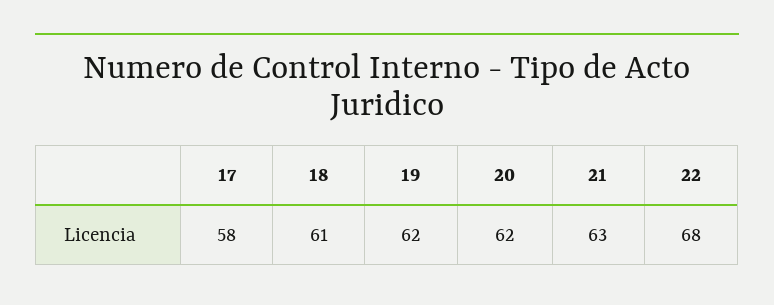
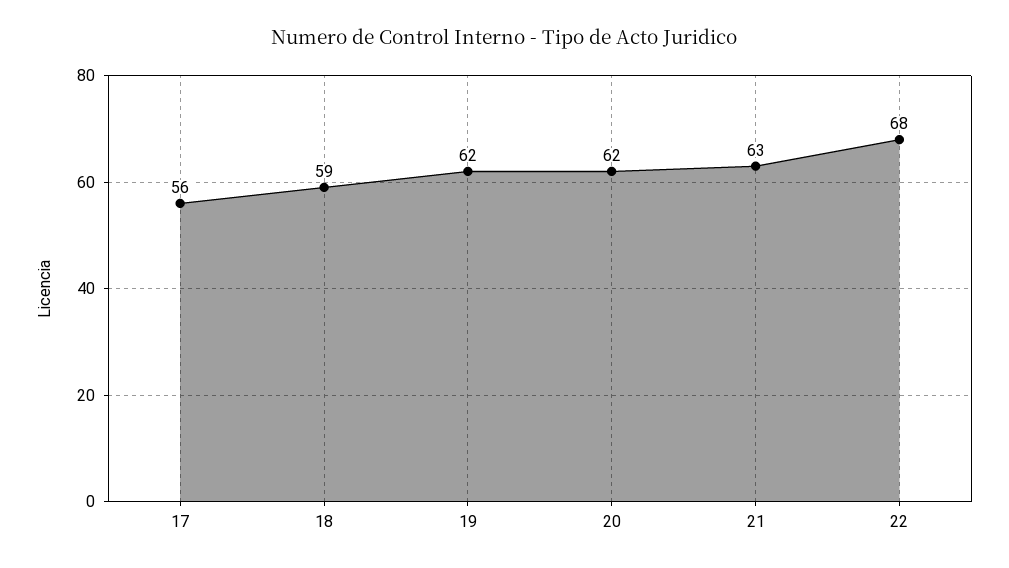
  {
-   "17": 58,
+   "17": 56,
-   "18": 61,
+   "18": 59,
    "19": 62,
    "20": 62,
    "21": 63,
    "22": 68
  }

